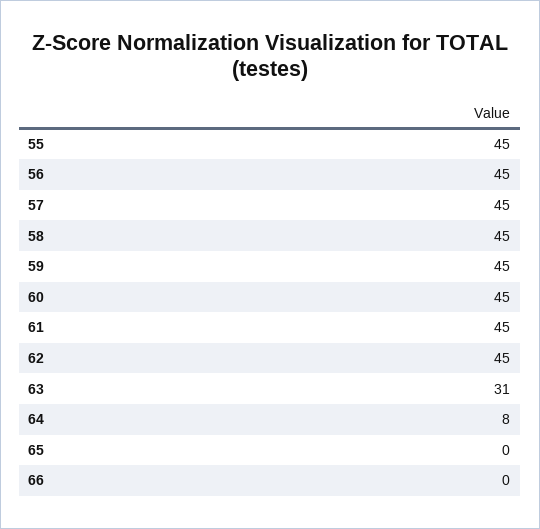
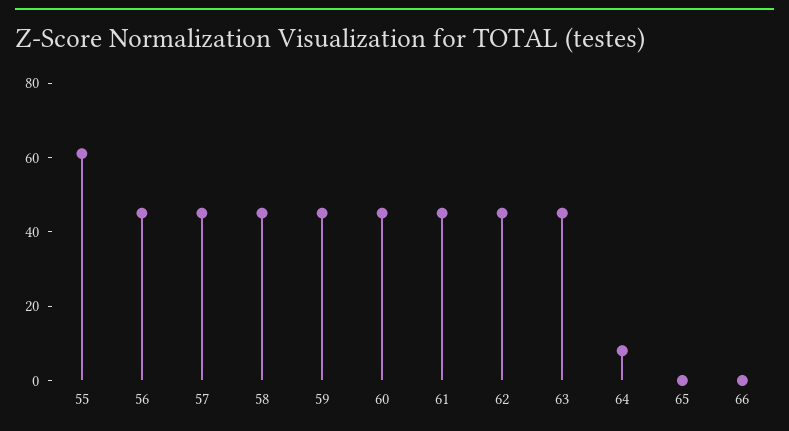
  {
-   "55": 45,
+   "55": 60,
    "56": 45,
    "57": 45,
    "58": 45,
    "59": 45,
    "60": 45,
    "61": 45,
    "62": 45,
-   "63": 31,
+   "63": 45,
    "64": 8,
    "65": 0,
    "66": 0
  }

